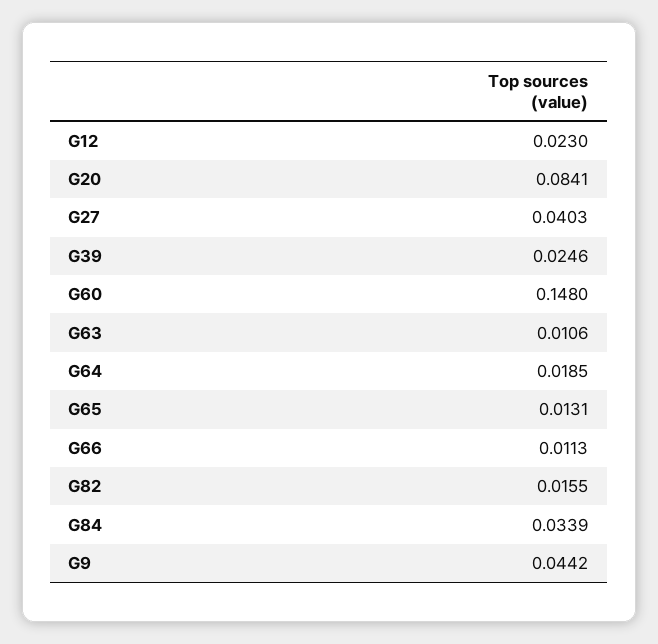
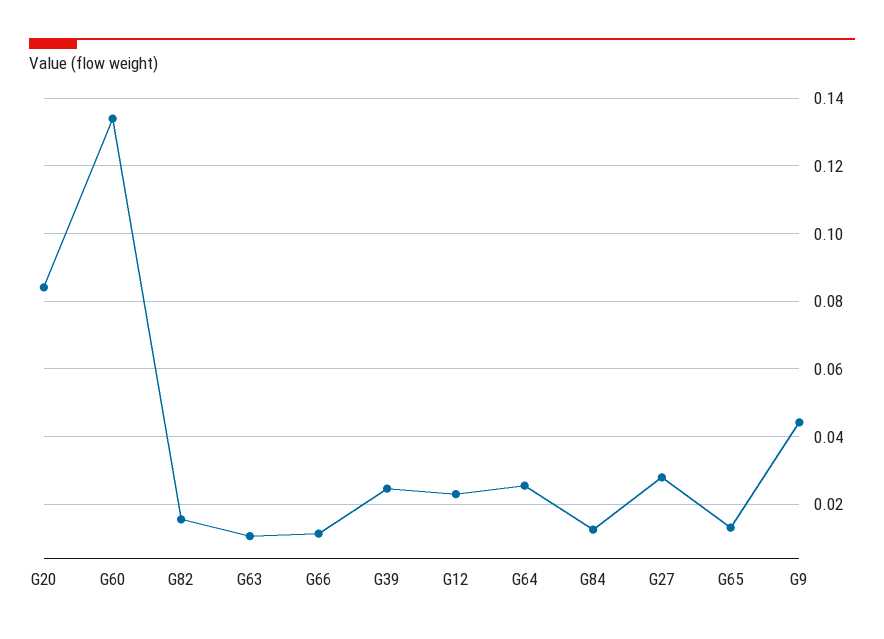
  {
    "G12": 0.023,
    "G20": 0.0841,
-   "G27": 0.0403,
+   "G27": 0.028,
    "G39": 0.0246,
-   "G60": 0.148,
+   "G60": 0.134,
    "G63": 0.0106,
-   "G64": 0.0185,
+   "G64": 0.026,
    "G65": 0.0131,
    "G66": 0.0113,
    "G82": 0.0155,
-   "G84": 0.0339,
+   "G84": 0.012,
    "G9": 0.0442
  }

